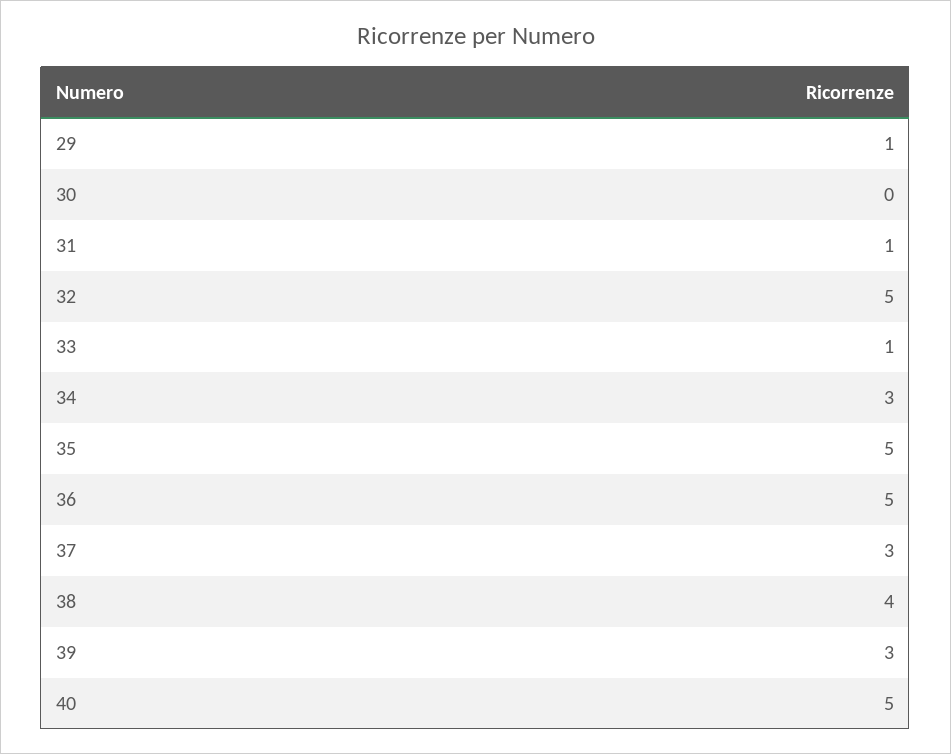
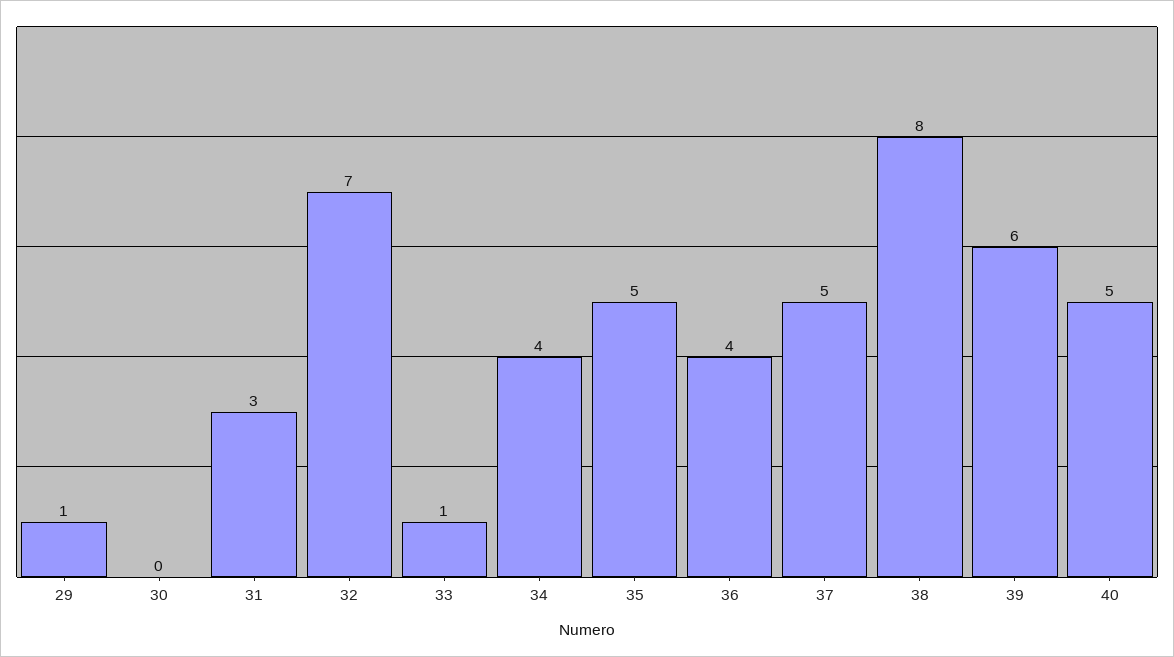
  {
    "29": 1,
    "30": 0,
-   "31": 1,
+   "31": 3,
-   "32": 5,
+   "32": 7,
    "33": 1,
-   "34": 3,
+   "34": 4,
    "35": 5,
-   "36": 5,
+   "36": 4,
-   "37": 3,
+   "37": 5,
-   "38": 4,
+   "38": 8,
-   "39": 3,
+   "39": 6,
    "40": 5
  }

